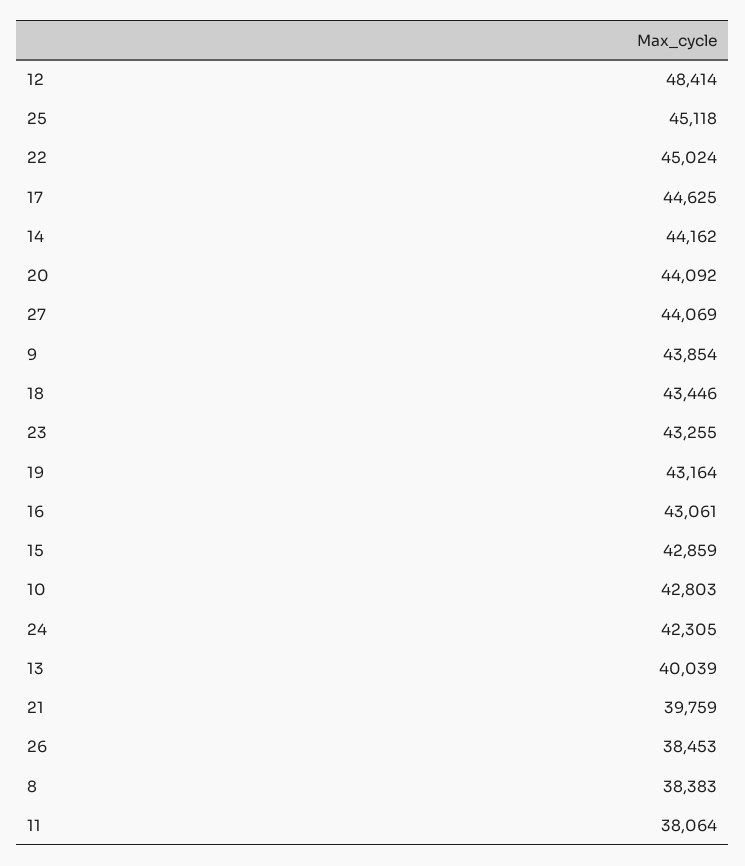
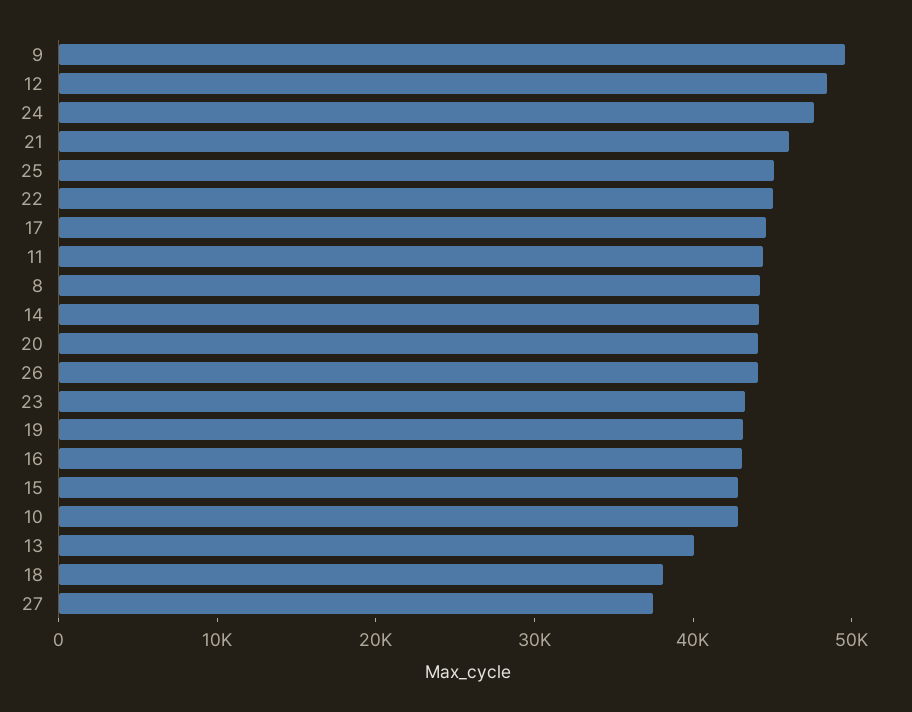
  {
    "12": 48414,
    "25": 45118,
    "22": 45024,
    "17": 44625,
    "14": 44162,
    "20": 44092,
-   "27": 44069,
+   "27": 38000,
-   "9": 43854,
+   "9": 50000,
-   "18": 43446,
+   "18": 38000,
    "23": 43255,
    "19": 43164,
    "16": 43061,
    "15": 42859,
    "10": 42803,
-   "24": 42305,
+   "24": 48000,
    "13": 40039,
-   "21": 39759,
+   "21": 46000,
-   "26": 38453,
+   "26": 44000,
-   "8": 38383,
+   "8": 44000,
-   "11": 38064
+   "11": 44000
  }

